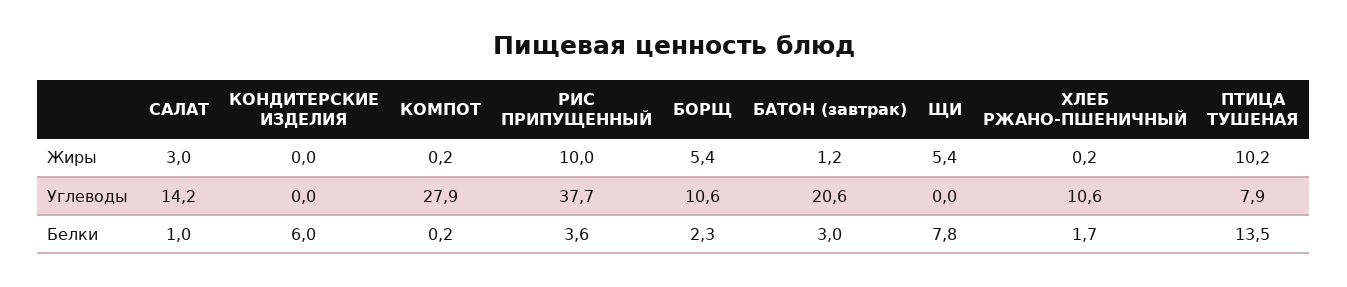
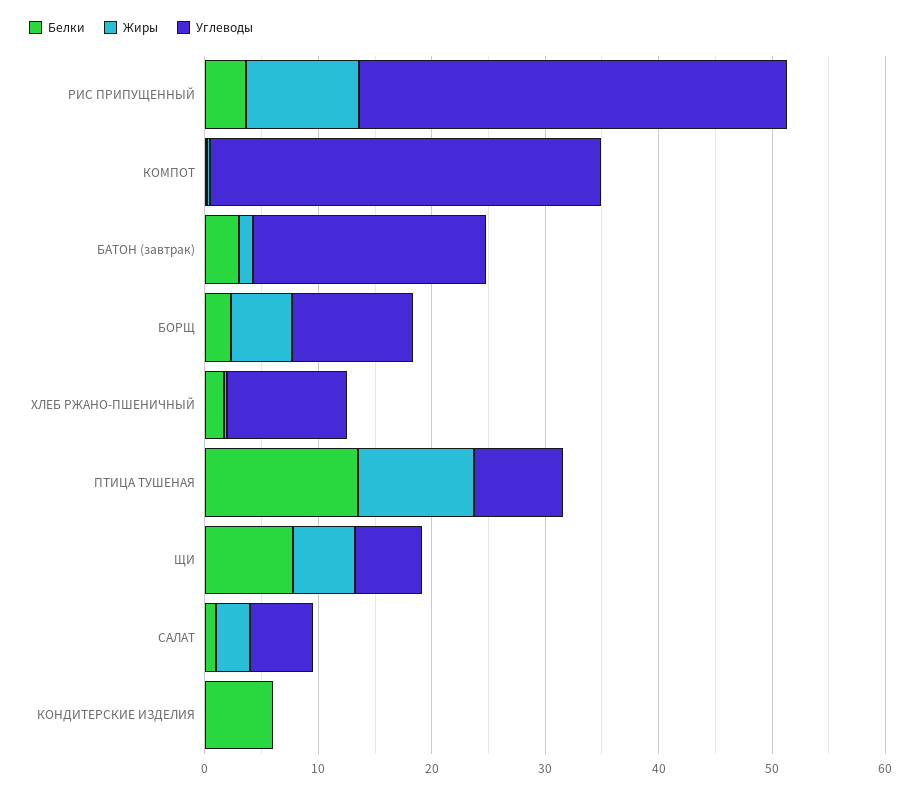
  {
    "Жиры": {
      "САЛАТ": 3,
      "КОНДИТЕРСКИЕ ИЗДЕЛИЯ": 0,
      "КОМПОТ": 0.2,
      "РИС ПРИПУЩЕННЫЙ": 10,
      "БОРЩ": 5.4,
      "БАТОН (завтрак)": 1.2,
      "ЩИ": 5.4,
      "ХЛЕБ РЖАНО-ПШЕНИЧНЫЙ": 0.2,
      "ПТИЦА ТУШЕНАЯ": 10.2
    },
    "Углеводы": {
-     "САЛАТ": 14.2,
+     "САЛАТ": 6,
      "КОНДИТЕРСКИЕ ИЗДЕЛИЯ": 0,
-     "КОМПОТ": 27.9,
+     "КОМПОТ": 34,
      "РИС ПРИПУЩЕННЫЙ": 37.7,
      "БОРЩ": 10.6,
      "БАТОН (завтрак)": 20.6,
-     "ЩИ": 0,
+     "ЩИ": 6,
      "ХЛЕБ РЖАНО-ПШЕНИЧНЫЙ": 10.6,
      "ПТИЦА ТУШЕНАЯ": 7.9
    },
    "Белки": {
      "САЛАТ": 1,
      "КОНДИТЕРСКИЕ ИЗДЕЛИЯ": 6,
      "КОМПОТ": 0.2,
      "РИС ПРИПУЩЕННЫЙ": 3.6,
      "БОРЩ": 2.3,
      "БАТОН (завтрак)": 3,
      "ЩИ": 7.8,
      "ХЛЕБ РЖАНО-ПШЕНИЧНЫЙ": 1.7,
      "ПТИЦА ТУШЕНАЯ": 13.5
    }
  }

